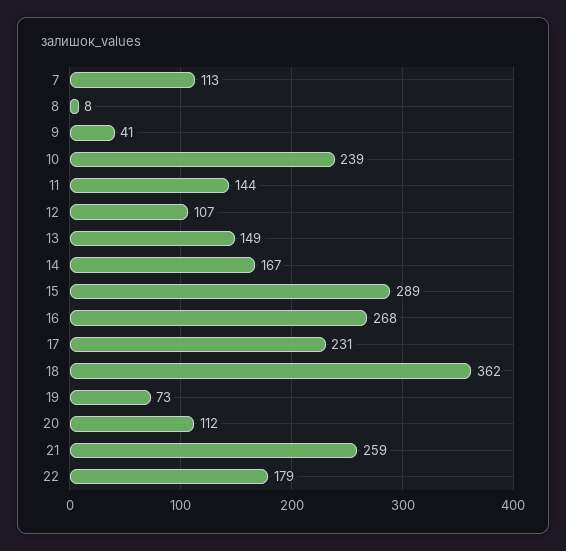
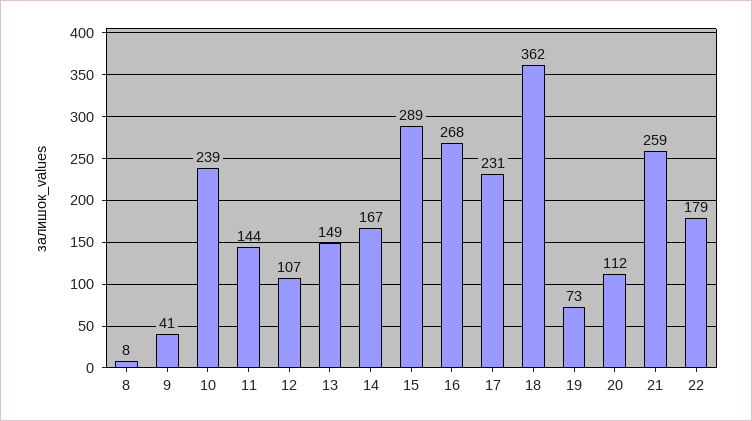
  {
-   "7": 113,
    "8": 8,
    "9": 41,
    "10": 239,
    "11": 144,
    "12": 107,
    "13": 149,
    "14": 167,
    "15": 289,
    "16": 268,
    "17": 231,
    "18": 362,
    "19": 73,
    "20": 112,
    "21": 259,
    "22": 179
  }

